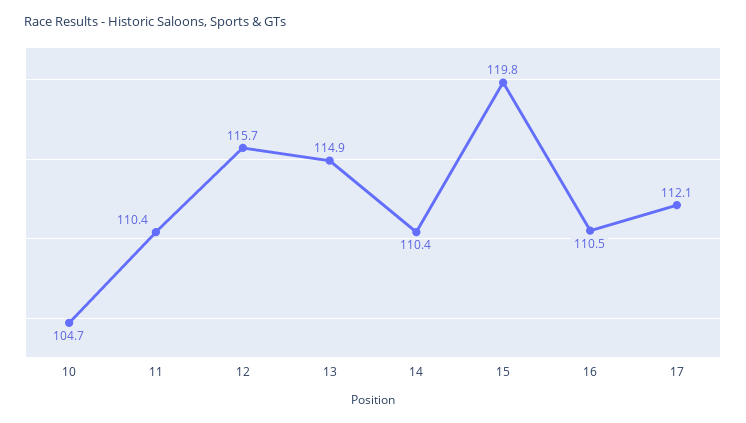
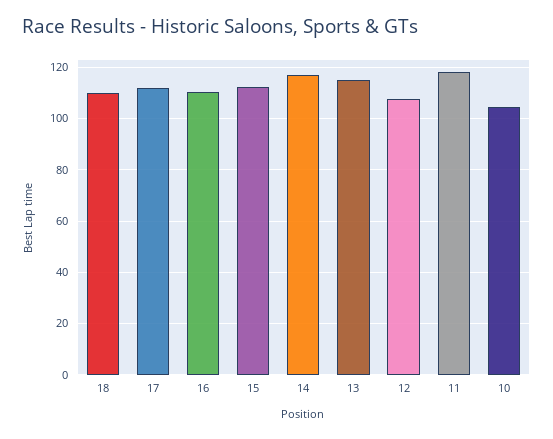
  {
    "10": 104.7,
-   "11": 110.4,
+   "11": 117.5,
-   "12": 115.7,
+   "12": 107.5,
    "13": 114.9,
-   "14": 110.4,
+   "14": 117.5,
-   "15": 119.8,
+   "15": 112.5,
    "16": 110.5,
-   "17": 112.1
+   "17": 112.1,
+   "18": 110
  }

